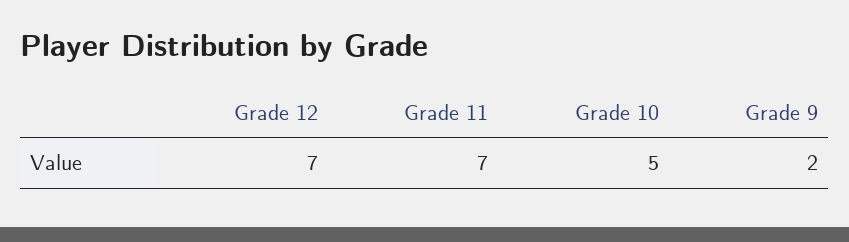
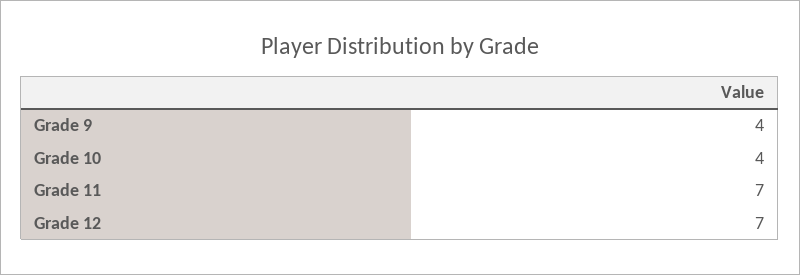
  {
    "Grade 12": 7,
    "Grade 11": 7,
-   "Grade 10": 5,
+   "Grade 10": 4,
-   "Grade 9": 2
+   "Grade 9": 4
  }

